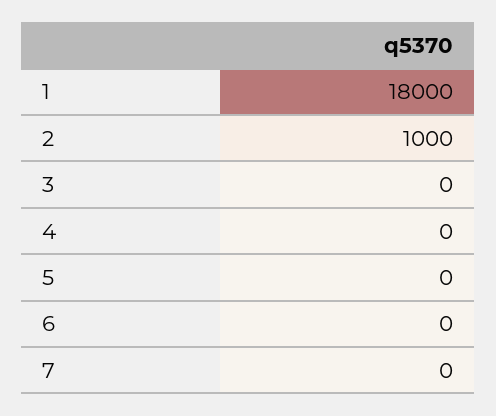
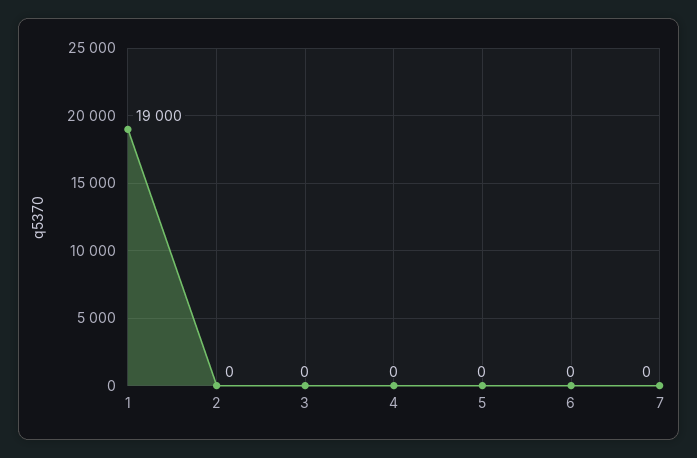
  {
-   "1": 18000,
+   "1": 19000,
-   "2": 1000,
+   "2": 0,
    "3": 0,
    "4": 0,
    "5": 0,
    "6": 0,
    "7": 0
  }

